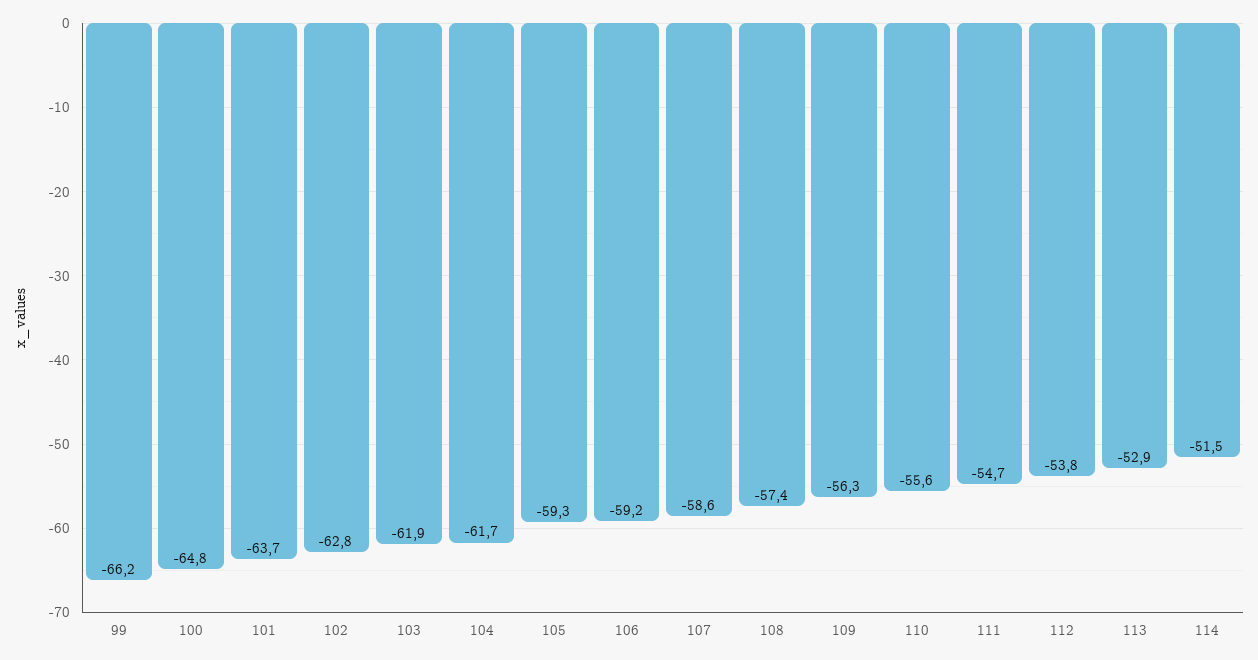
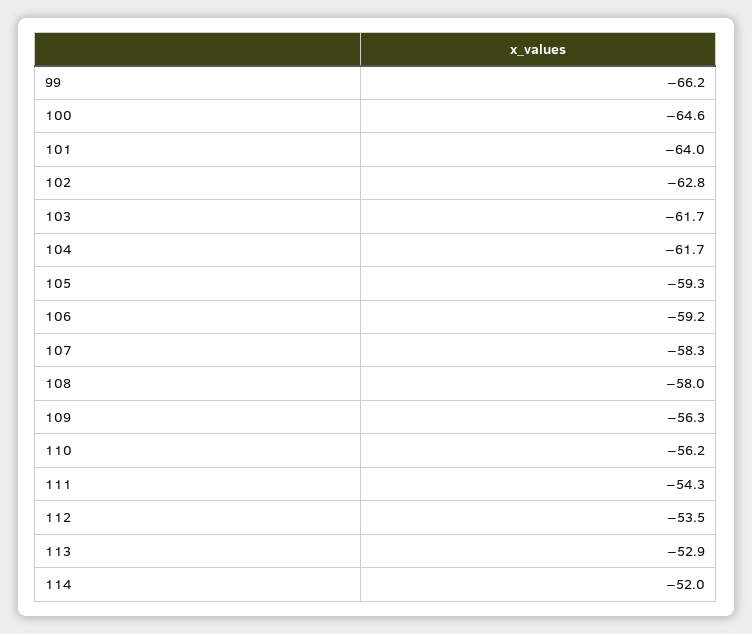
  {
    "99": -66.2,
-   "100": -64.8,
+   "100": -64.6,
-   "101": -63.7,
+   "101": -64,
    "102": -62.8,
-   "103": -61.9,
+   "103": -61.7,
    "104": -61.7,
    "105": -59.3,
    "106": -59.2,
-   "107": -58.6,
+   "107": -58.3,
-   "108": -57.4,
+   "108": -58,
    "109": -56.3,
-   "110": -55.6,
+   "110": -56.2,
-   "111": -54.7,
+   "111": -54.3,
-   "112": -53.8,
+   "112": -53.5,
    "113": -52.9,
-   "114": -51.5
+   "114": -52
  }

